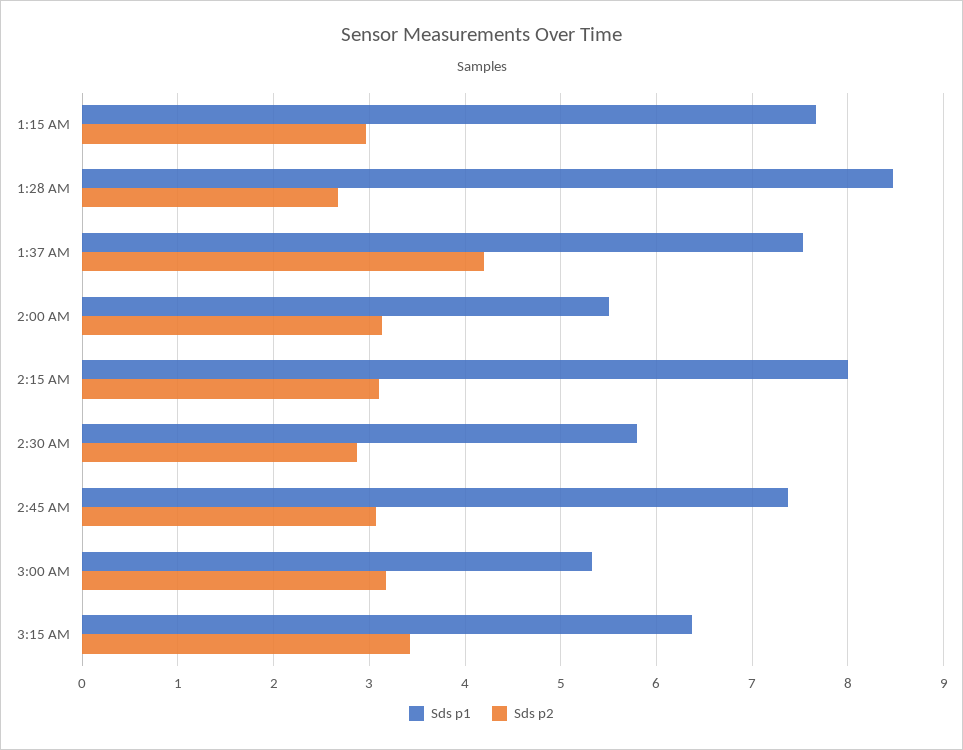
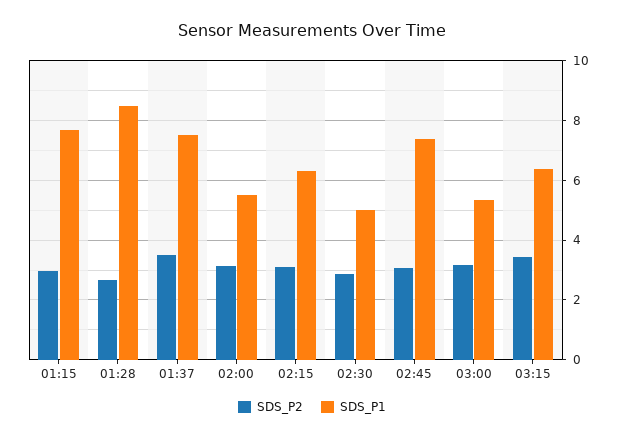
  {
    "Sds p1": {
      "1:15 AM": 7.7,
      "1:28 AM": 8.5,
      "1:37 AM": 7.5,
      "2:00 AM": 5.5,
-     "2:15 AM": 8,
+     "2:15 AM": 6.25,
-     "2:30 AM": 5.8,
+     "2:30 AM": 5,
      "2:45 AM": 7.4,
      "3:00 AM": 5.3,
      "3:15 AM": 6.4
    },
    "Sds p2": {
      "1:15 AM": 3,
      "1:28 AM": 2.7,
-     "1:37 AM": 4.2,
+     "1:37 AM": 3.5,
      "2:00 AM": 3.1,
      "2:15 AM": 3.1,
      "2:30 AM": 2.9,
      "2:45 AM": 3.1,
      "3:00 AM": 3.2,
      "3:15 AM": 3.4
    }
  }

